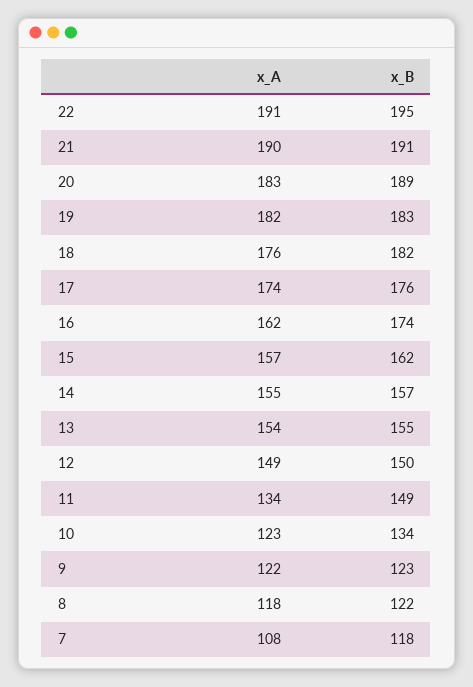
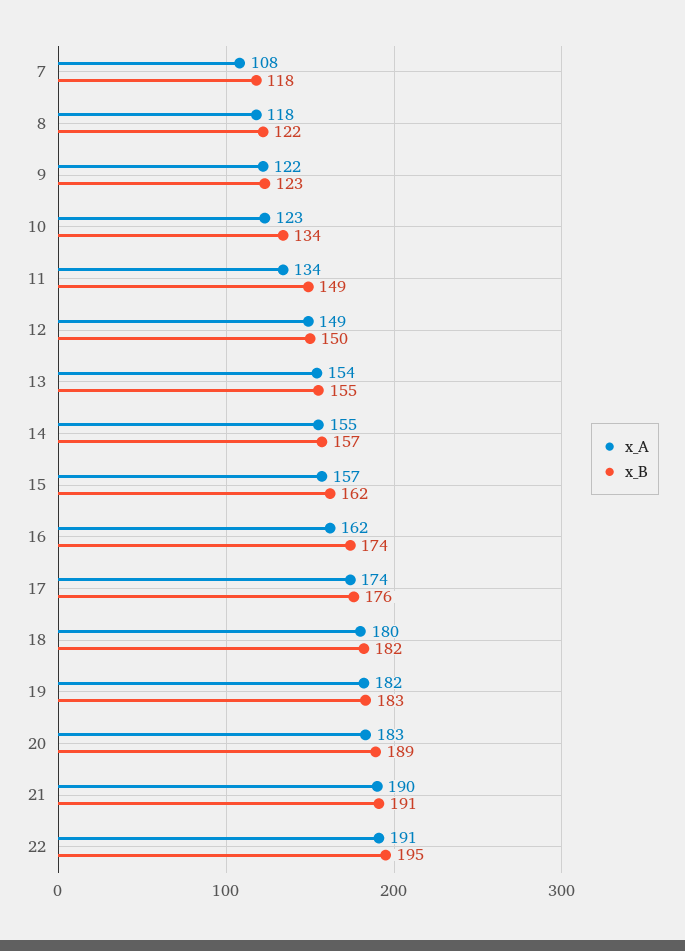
  {
    "x_A": {
      "22": 191,
      "21": 190,
      "20": 183,
      "19": 182,
-     "18": 176,
+     "18": 180,
      "17": 174,
      "16": 162,
      "15": 157,
      "14": 155,
      "13": 154,
      "12": 149,
      "11": 134,
      "10": 123,
      "9": 122,
      "8": 118,
      "7": 108
    },
    "x_B": {
      "22": 195,
      "21": 191,
      "20": 189,
      "19": 183,
      "18": 182,
      "17": 176,
      "16": 174,
      "15": 162,
      "14": 157,
      "13": 155,
      "12": 150,
      "11": 149,
      "10": 134,
      "9": 123,
      "8": 122,
      "7": 118
    }
  }

